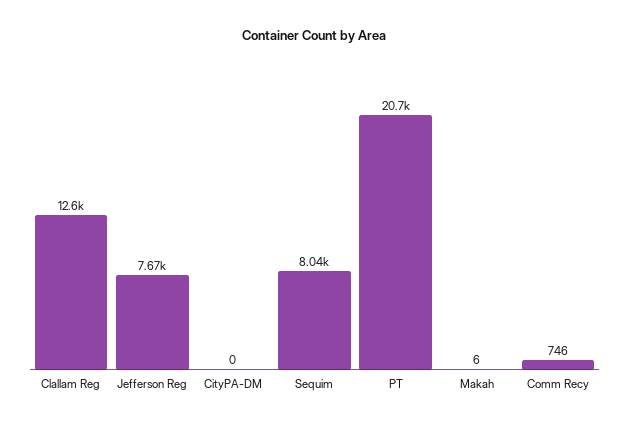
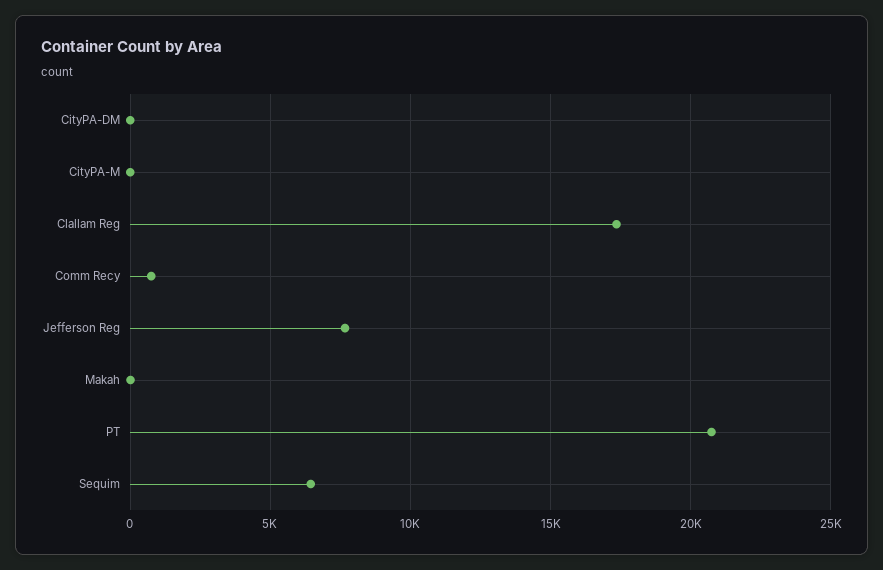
  {
-   "Clallam Reg": 12600,
+   "Clallam Reg": 17500,
    "Jefferson Reg": 7670,
    "CityPA-DM": 0,
-   "Sequim": 8040,
+   "Sequim": 6500,
    "PT": 20700,
    "Makah": 6,
-   "Comm Recy": 746
+   "Comm Recy": 746,
+   "CityPA-M": 0
  }

